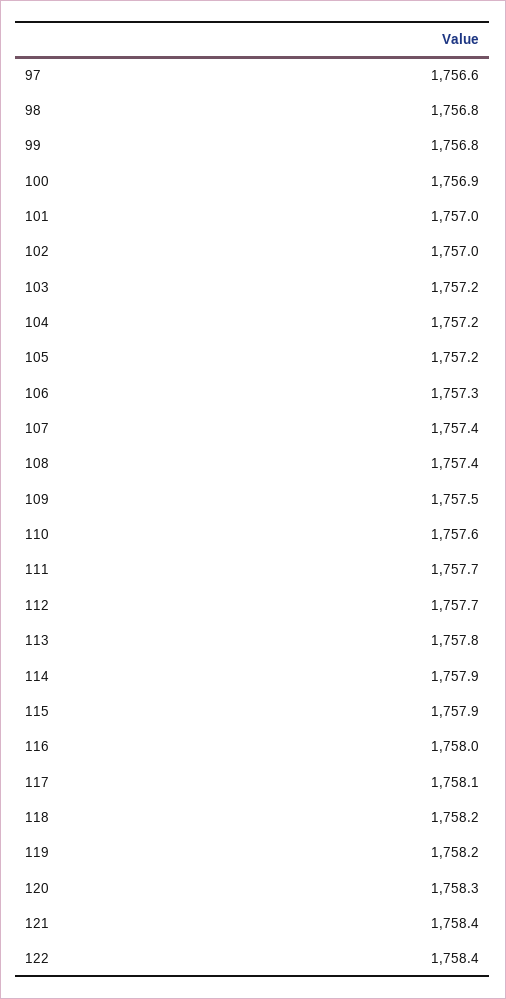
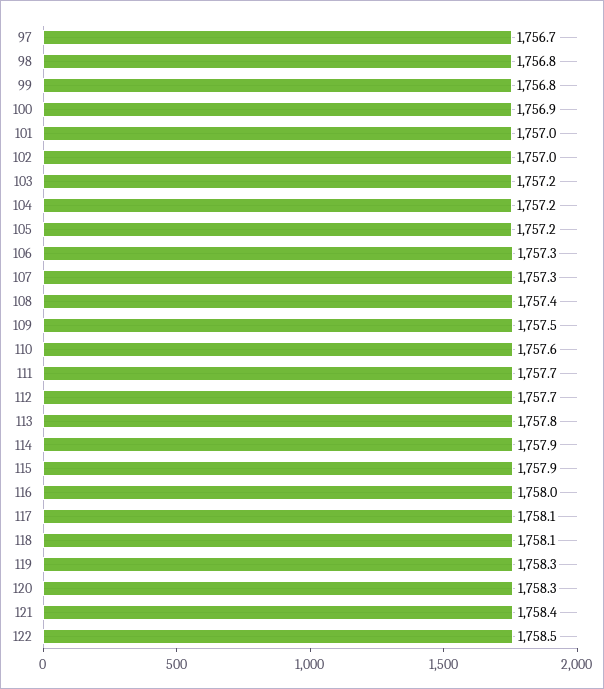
  {
-   "97": 1756.6,
+   "97": 1756.7,
    "98": 1756.8,
    "99": 1756.8,
    "100": 1756.9,
    "101": 1757,
    "102": 1757,
    "103": 1757.2,
    "104": 1757.2,
    "105": 1757.2,
    "106": 1757.3,
-   "107": 1757.4,
+   "107": 1757.3,
    "108": 1757.4,
    "109": 1757.5,
    "110": 1757.6,
    "111": 1757.7,
    "112": 1757.7,
    "113": 1757.8,
    "114": 1757.9,
    "115": 1757.9,
    "116": 1758,
    "117": 1758.1,
-   "118": 1758.2,
+   "118": 1758.1,
-   "119": 1758.2,
+   "119": 1758.3,
    "120": 1758.3,
    "121": 1758.4,
-   "122": 1758.4
+   "122": 1758.5
  }

